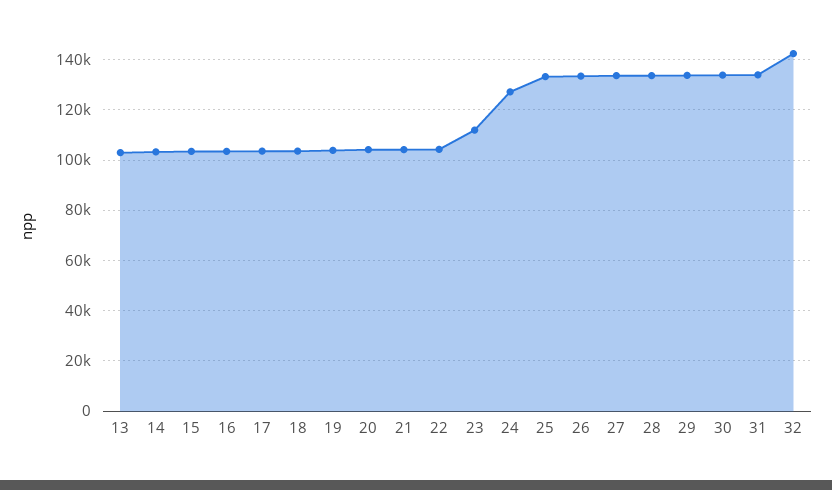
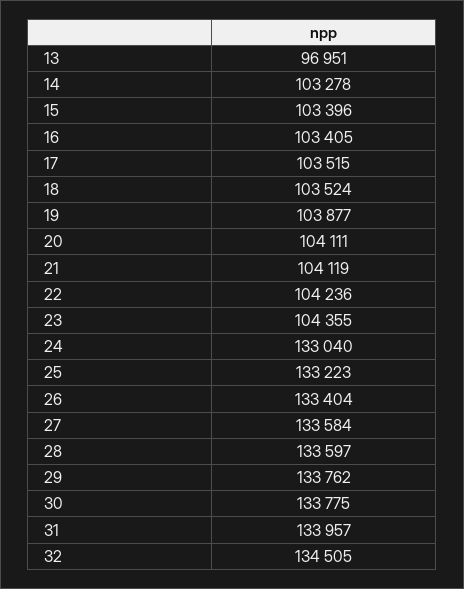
  {
-   "13": 102500,
+   "13": 96951,
    "14": 103278,
    "15": 103396,
    "16": 103405,
    "17": 103515,
    "18": 103524,
    "19": 103877,
    "20": 104111,
    "21": 104119,
    "22": 104236,
-   "23": 112500,
+   "23": 104355,
-   "24": 127500,
+   "24": 133040,
    "25": 133223,
    "26": 133404,
    "27": 133584,
    "28": 133597,
    "29": 133762,
    "30": 133775,
    "31": 133957,
-   "32": 142500
+   "32": 134505
  }

